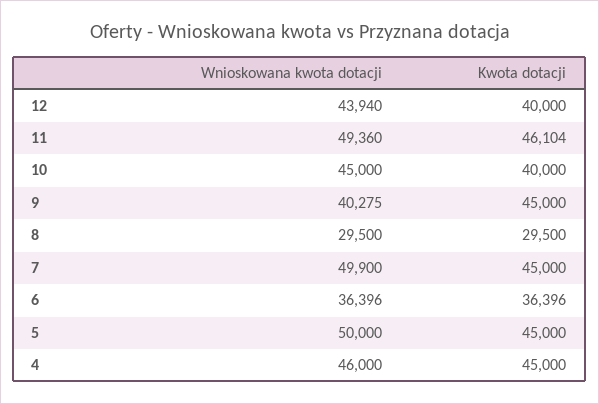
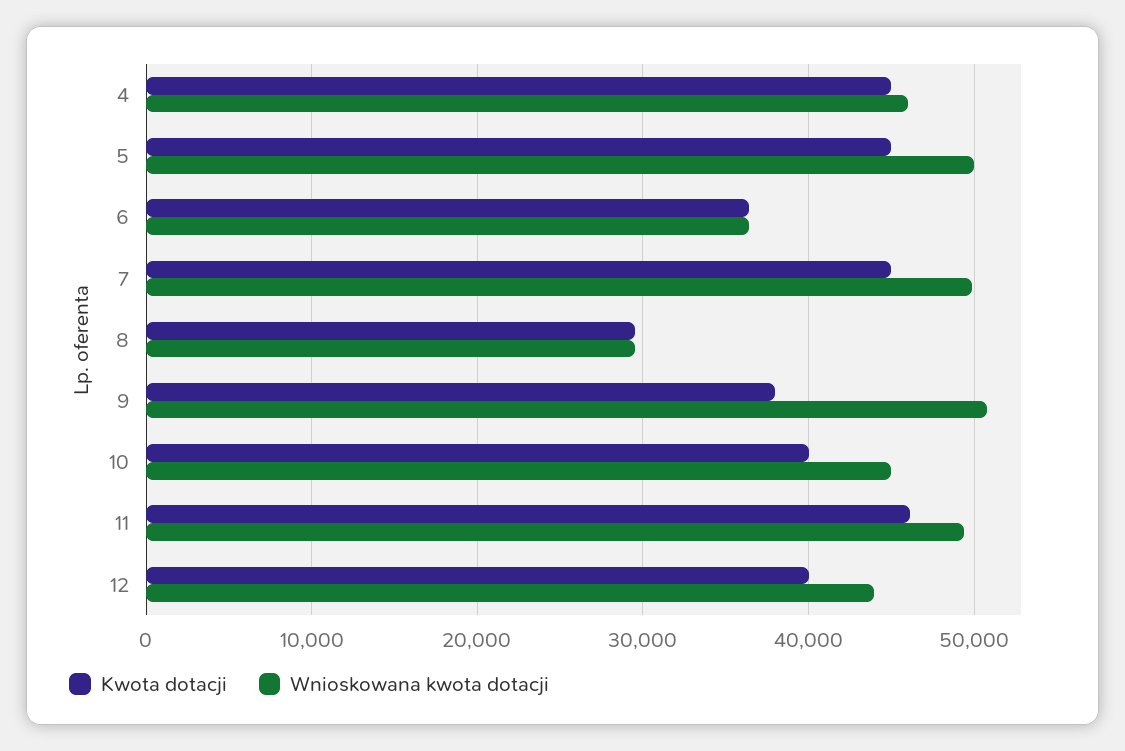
  {
    "Wnioskowana kwota dotacji": {
      "12": 43940,
      "11": 49360,
      "10": 45000,
-     "9": 40275,
+     "9": 51000,
      "8": 29500,
      "7": 49900,
      "6": 36396,
      "5": 50000,
      "4": 46000
    },
    "Kwota dotacji": {
      "12": 40000,
      "11": 46104,
      "10": 40000,
-     "9": 45000,
+     "9": 38000,
      "8": 29500,
      "7": 45000,
      "6": 36396,
      "5": 45000,
      "4": 45000
    }
  }

